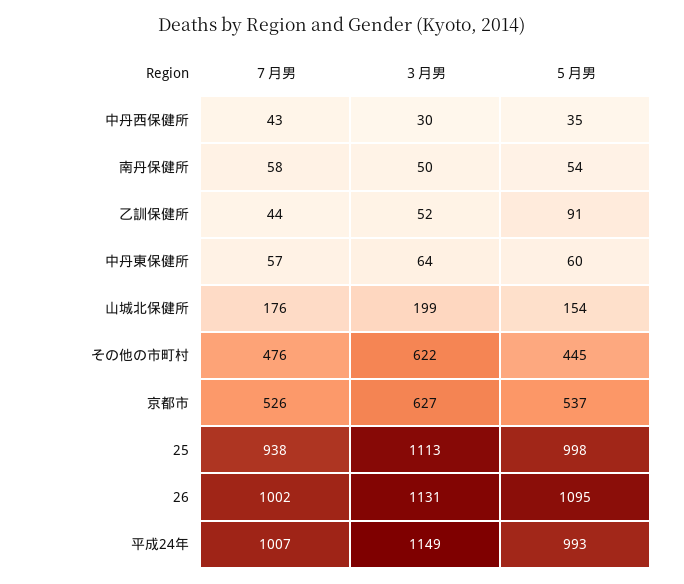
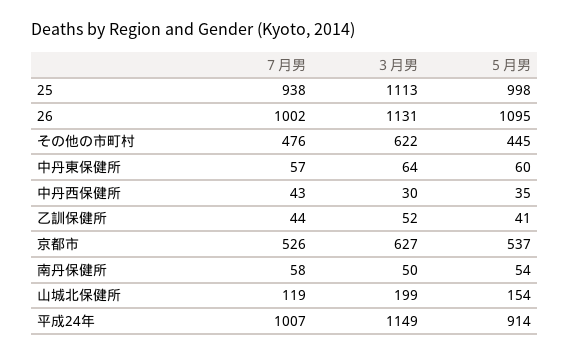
  {
    "７月男": {
      "中丹西保健所": 43,
      "南丹保健所": 58,
      "乙訓保健所": 44,
      "中丹東保健所": 57,
-     "山城北保健所": 176,
+     "山城北保健所": 119,
      "その他の市町村": 476,
      "京都市": 526,
      "25": 938,
      "26": 1002,
      "平成24年": 1007
    },
    "３月男": {
      "中丹西保健所": 30,
      "南丹保健所": 50,
      "乙訓保健所": 52,
      "中丹東保健所": 64,
      "山城北保健所": 199,
      "その他の市町村": 622,
      "京都市": 627,
      "25": 1113,
      "26": 1131,
      "平成24年": 1149
    },
    "５月男": {
      "中丹西保健所": 35,
      "南丹保健所": 54,
-     "乙訓保健所": 91,
+     "乙訓保健所": 41,
      "中丹東保健所": 60,
      "山城北保健所": 154,
      "その他の市町村": 445,
      "京都市": 537,
      "25": 998,
      "26": 1095,
-     "平成24年": 993
+     "平成24年": 914
    }
  }

